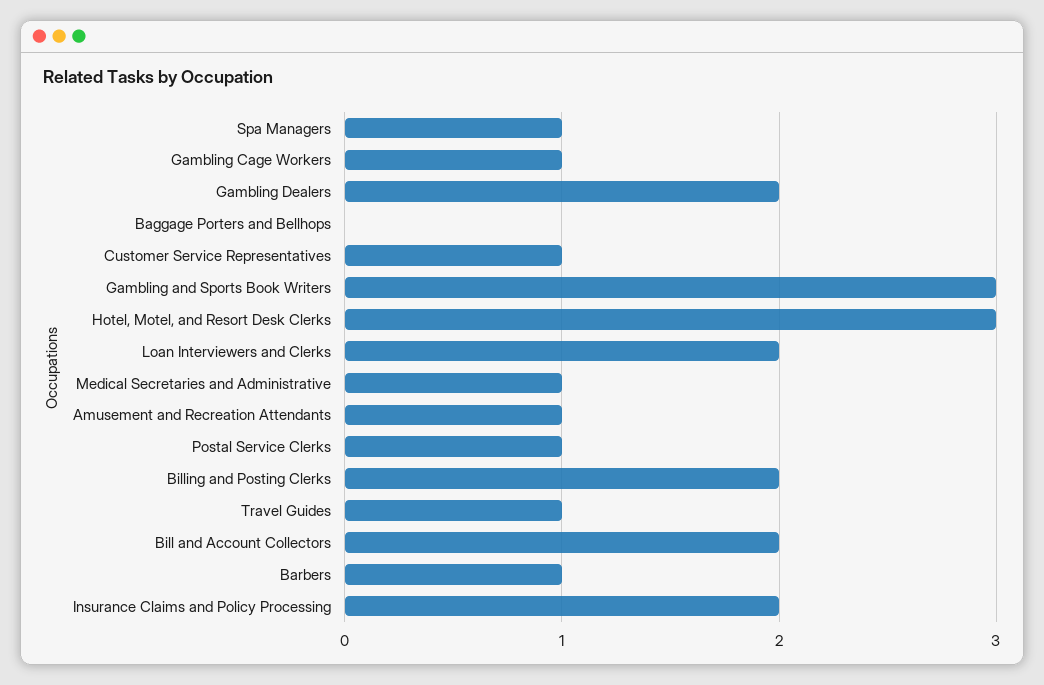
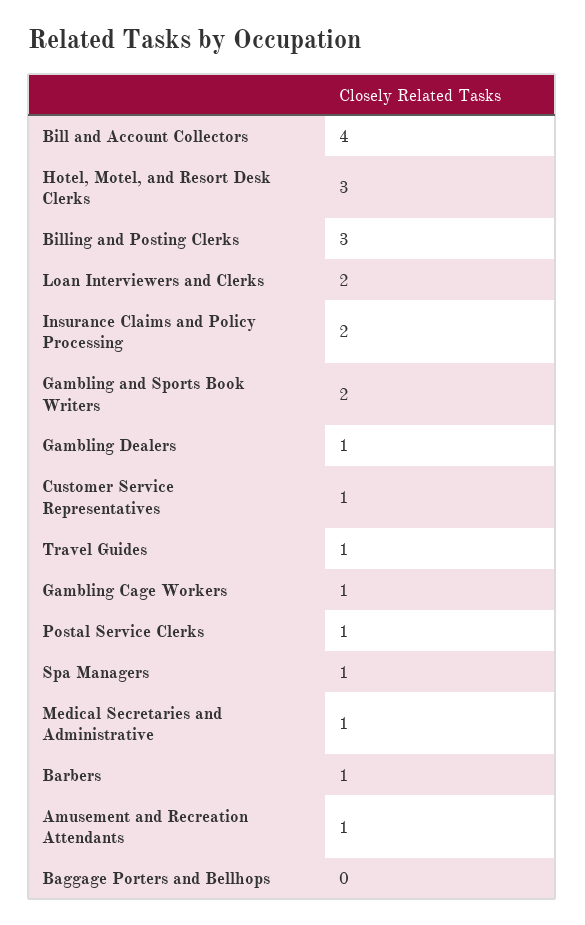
  {
    "Spa Managers": 1,
    "Gambling Cage Workers": 1,
-   "Gambling Dealers": 2,
+   "Gambling Dealers": 1,
    "Baggage Porters and Bellhops": 0,
    "Customer Service Representatives": 1,
-   "Gambling and Sports Book Writers": 3,
+   "Gambling and Sports Book Writers": 2,
    "Hotel, Motel, and Resort Desk Clerks": 3,
    "Loan Interviewers and Clerks": 2,
    "Medical Secretaries and Administrative": 1,
    "Amusement and Recreation Attendants": 1,
    "Postal Service Clerks": 1,
-   "Billing and Posting Clerks": 2,
+   "Billing and Posting Clerks": 3,
    "Travel Guides": 1,
-   "Bill and Account Collectors": 2,
+   "Bill and Account Collectors": 4,
    "Barbers": 1,
    "Insurance Claims and Policy Processing": 2
  }

